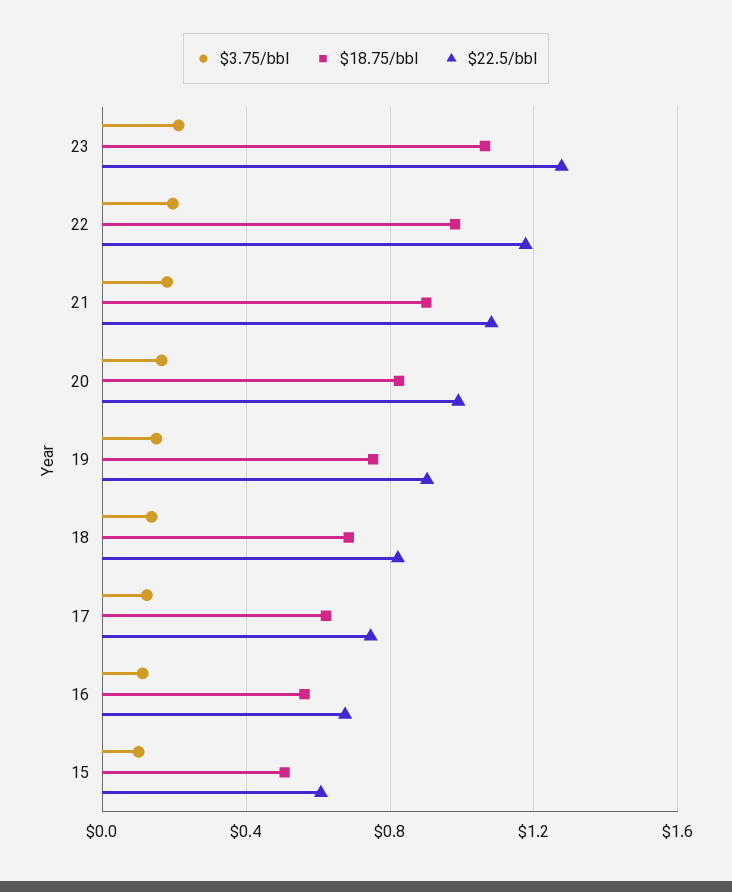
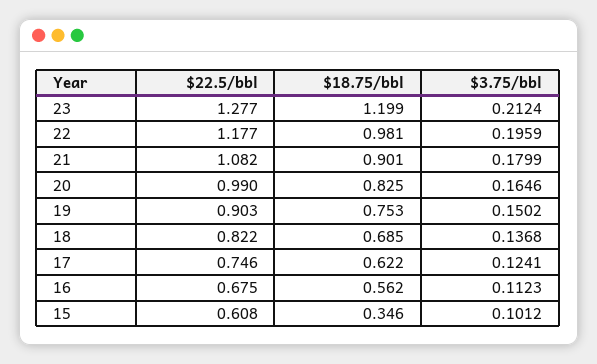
  {
    "$3.75/bbl": {
      "23": 0.2124,
      "22": 0.1959,
      "21": 0.1799,
      "20": 0.1646,
      "19": 0.1502,
      "18": 0.1368,
      "17": 0.1241,
      "16": 0.1123,
      "15": 0.1012
    },
    "$18.75/bbl": {
-     "23": 1.05,
+     "23": 1.199,
      "22": 0.981,
      "21": 0.901,
      "20": 0.825,
      "19": 0.753,
      "18": 0.685,
      "17": 0.622,
      "16": 0.562,
-     "15": 0.5
+     "15": 0.346
    },
    "$22.5/bbl": {
      "23": 1.277,
      "22": 1.177,
      "21": 1.082,
      "20": 0.99,
      "19": 0.903,
      "18": 0.822,
      "17": 0.746,
      "16": 0.675,
      "15": 0.608
    }
  }

